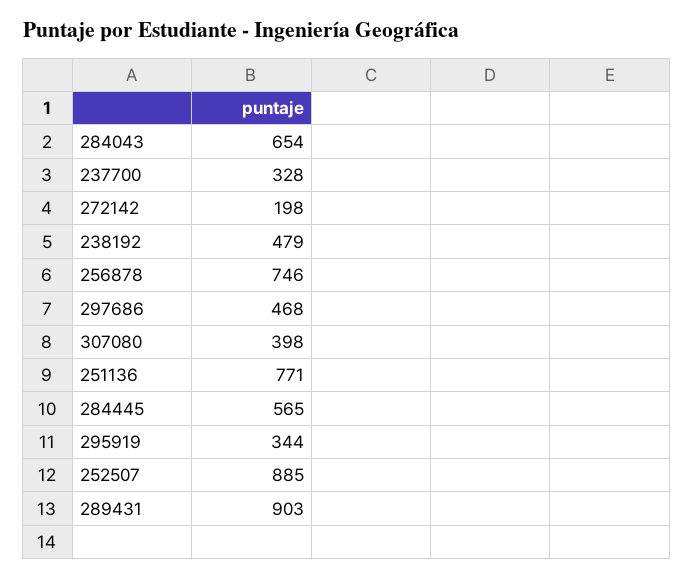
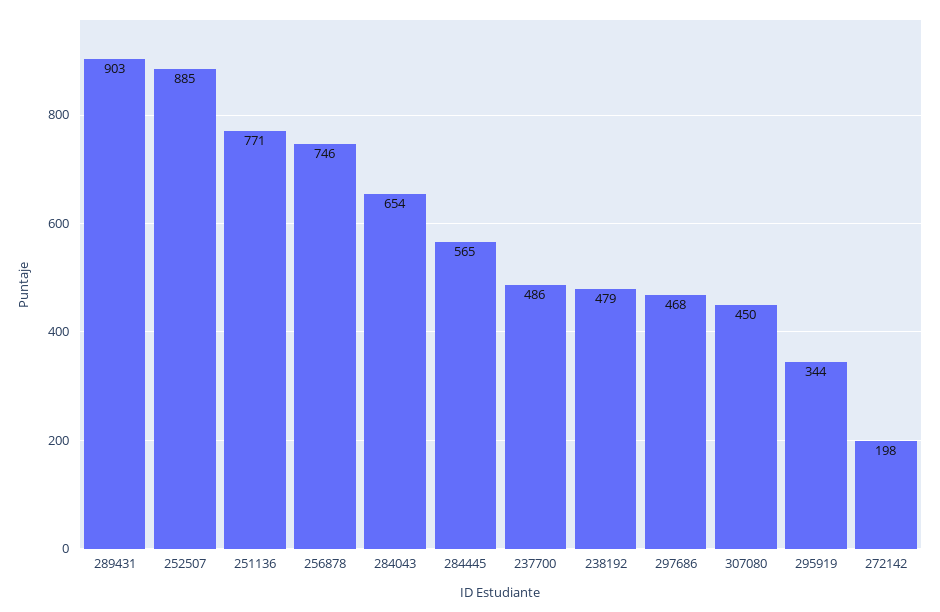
  {
    "284043": 654,
-   "237700": 328,
+   "237700": 486,
    "272142": 198,
    "238192": 479,
    "256878": 746,
    "297686": 468,
-   "307080": 398,
+   "307080": 450,
    "251136": 771,
    "284445": 565,
    "295919": 344,
    "252507": 885,
    "289431": 903
  }

